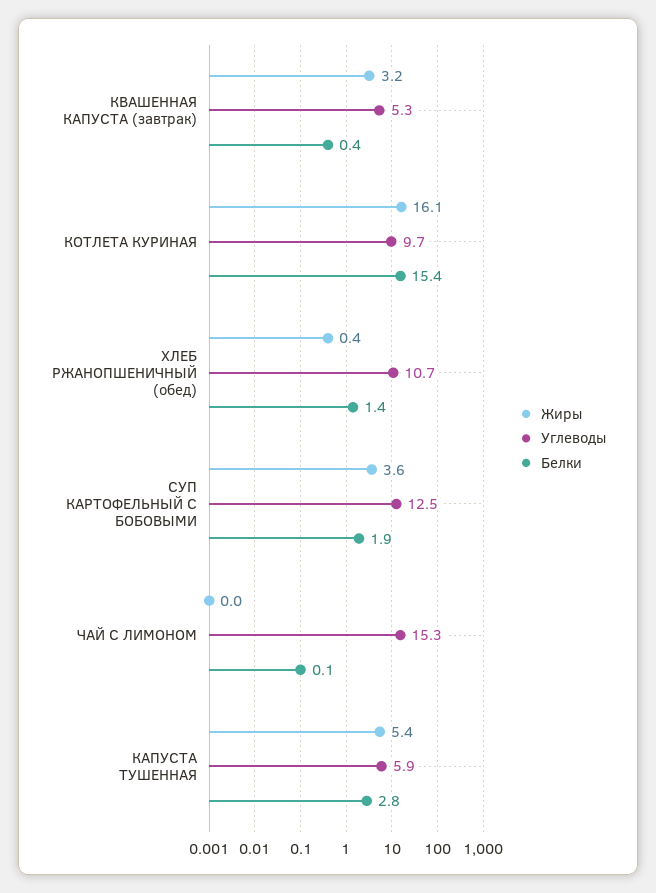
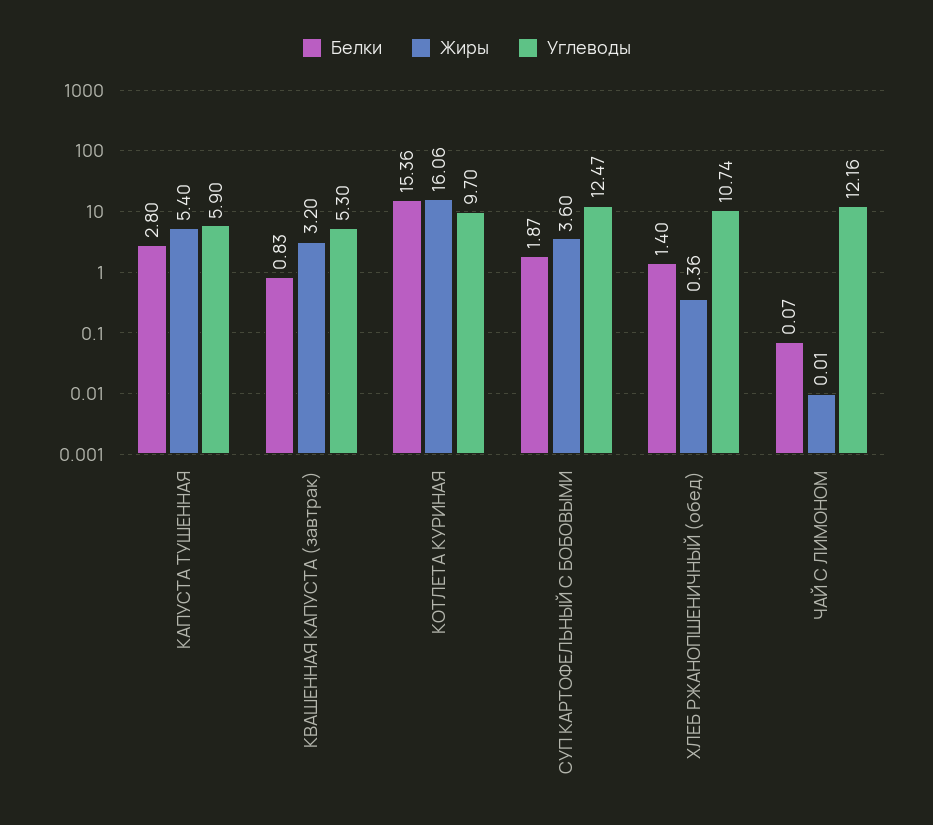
  {
    "Жиры": {
      "КВАШЕННАЯ КАПУСТА (завтрак)": 3.2,
      "КОТЛЕТА КУРИНАЯ": 16.06,
      "ХЛЕБ РЖАНОПШЕНИЧНЫЙ (обед)": 0.36,
      "СУП КАРТОФЕЛЬНЫЙ С БОБОВЫМИ": 3.6,
      "ЧАЙ С ЛИМОНОМ": 0.01,
      "КАПУСТА ТУШЕННАЯ": 5.4
    },
    "Углеводы": {
      "КВАШЕННАЯ КАПУСТА (завтрак)": 5.3,
      "КОТЛЕТА КУРИНАЯ": 9.7,
      "ХЛЕБ РЖАНОПШЕНИЧНЫЙ (обед)": 10.74,
      "СУП КАРТОФЕЛЬНЫЙ С БОБОВЫМИ": 12.47,
-     "ЧАЙ С ЛИМОНОМ": 15.3,
+     "ЧАЙ С ЛИМОНОМ": 12.16,
      "КАПУСТА ТУШЕННАЯ": 5.9
    },
    "Белки": {
-     "КВАШЕННАЯ КАПУСТА (завтрак)": 0.4,
+     "КВАШЕННАЯ КАПУСТА (завтрак)": 0.83,
      "КОТЛЕТА КУРИНАЯ": 15.36,
      "ХЛЕБ РЖАНОПШЕНИЧНЫЙ (обед)": 1.4,
      "СУП КАРТОФЕЛЬНЫЙ С БОБОВЫМИ": 1.87,
      "ЧАЙ С ЛИМОНОМ": 0.07,
      "КАПУСТА ТУШЕННАЯ": 2.8
    }
  }

